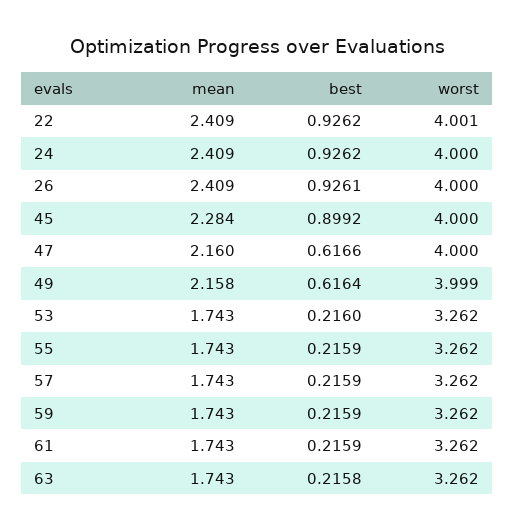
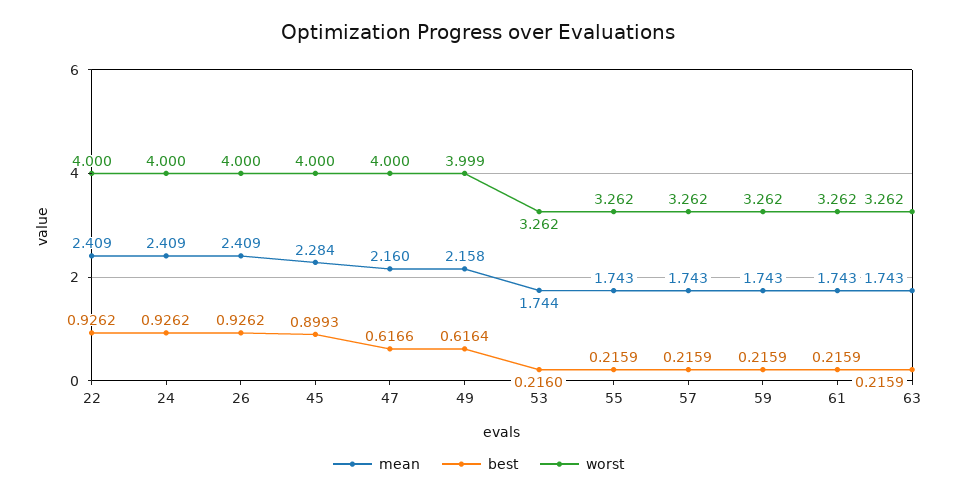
  {
    "mean": {
      "22": 2.409,
      "24": 2.409,
      "26": 2.409,
      "45": 2.284,
      "47": 2.16,
      "49": 2.158,
-     "53": 1.743,
+     "53": 1.744,
      "55": 1.743,
      "57": 1.743,
      "59": 1.743,
      "61": 1.743,
      "63": 1.743
    },
    "best": {
      "22": 0.9262,
      "24": 0.9262,
-     "26": 0.9261,
+     "26": 0.9262,
-     "45": 0.8992,
+     "45": 0.8993,
      "47": 0.6166,
      "49": 0.6164,
      "53": 0.216,
      "55": 0.2159,
      "57": 0.2159,
      "59": 0.2159,
      "61": 0.2159,
-     "63": 0.2158
+     "63": 0.2159
    },
    "worst": {
-     "22": 4.001,
+     "22": 4,
      "24": 4,
      "26": 4,
      "45": 4,
      "47": 4,
      "49": 3.999,
      "53": 3.262,
      "55": 3.262,
      "57": 3.262,
      "59": 3.262,
      "61": 3.262,
      "63": 3.262
    }
  }

